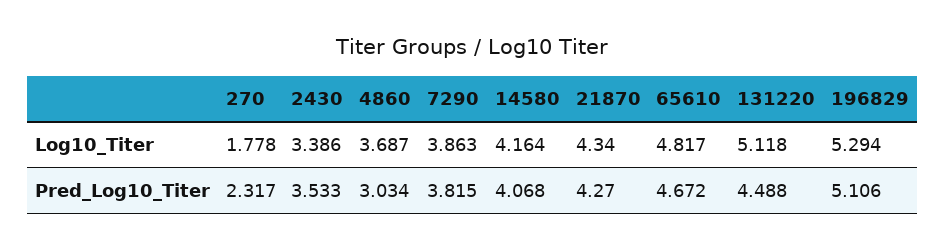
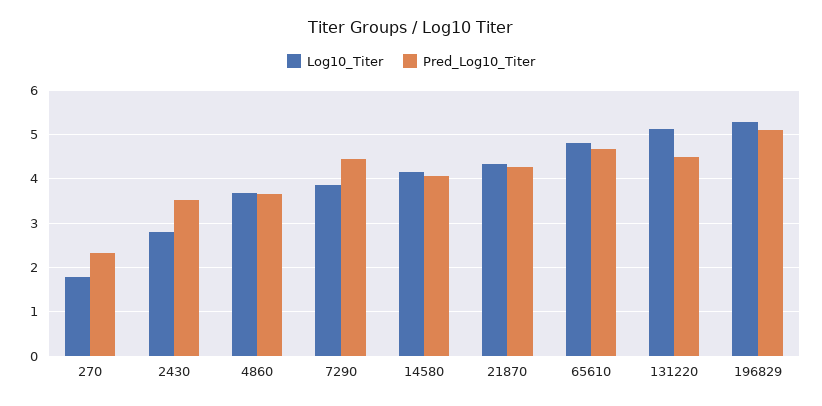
  {
    "Log10_Titer": {
      "270": 1.778,
-     "2430": 3.386,
+     "2430": 2.8,
      "4860": 3.687,
      "7290": 3.863,
      "14580": 4.164,
      "21870": 4.34,
      "65610": 4.817,
      "131220": 5.118,
      "196829": 5.294
    },
    "Pred_Log10_Titer": {
      "270": 2.317,
      "2430": 3.533,
-     "4860": 3.034,
+     "4860": 3.6,
-     "7290": 3.815,
+     "7290": 4.4,
      "14580": 4.068,
      "21870": 4.27,
      "65610": 4.672,
      "131220": 4.488,
      "196829": 5.106
    }
  }

